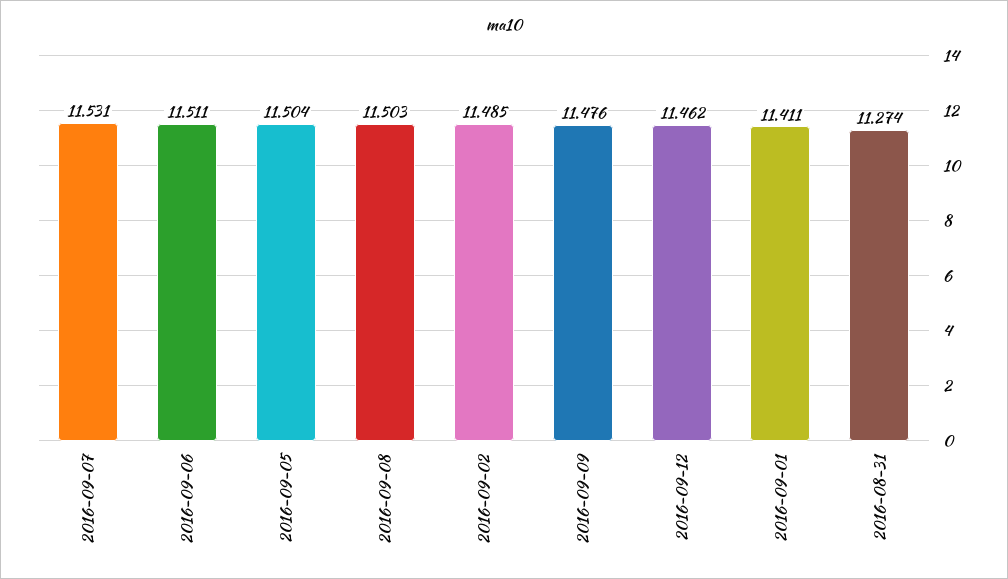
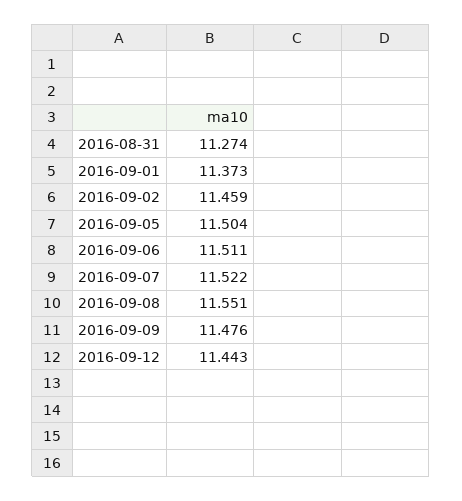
  {
-   "2016-09-07": 11.531,
+   "2016-09-07": 11.522,
    "2016-09-06": 11.511,
    "2016-09-05": 11.504,
-   "2016-09-08": 11.503,
+   "2016-09-08": 11.551,
-   "2016-09-02": 11.485,
+   "2016-09-02": 11.459,
    "2016-09-09": 11.476,
-   "2016-09-12": 11.462,
+   "2016-09-12": 11.443,
-   "2016-09-01": 11.411,
+   "2016-09-01": 11.373,
    "2016-08-31": 11.274
  }

